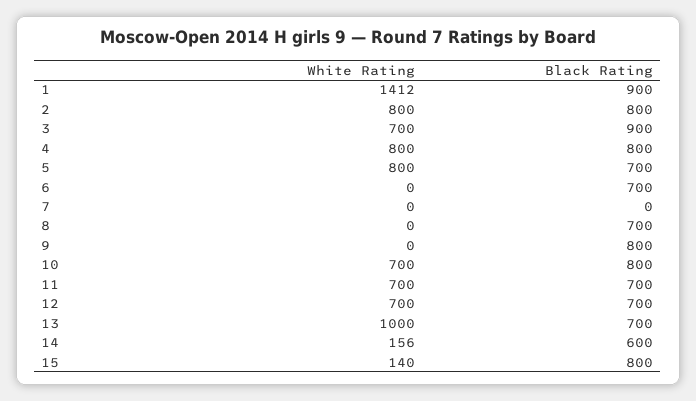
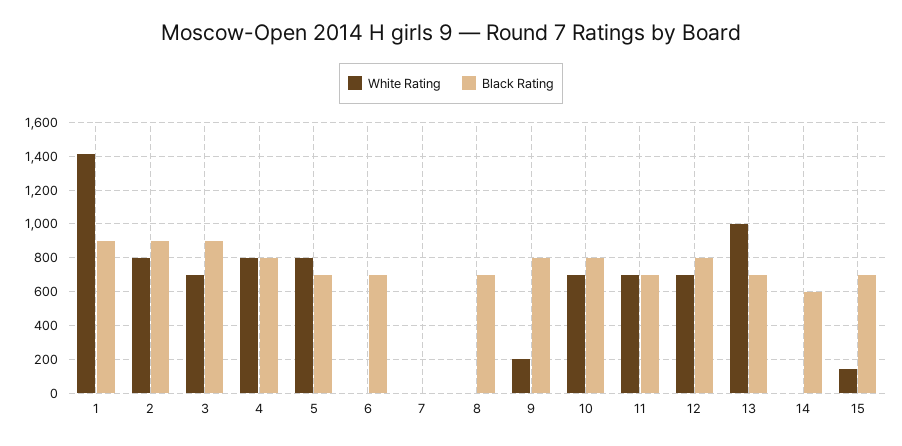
  {
    "White Rating": {
      "1": 1412,
      "2": 800,
      "3": 700,
      "4": 800,
      "5": 800,
      "6": 0,
      "7": 0,
      "8": 0,
-     "9": 0,
+     "9": 200,
      "10": 700,
      "11": 700,
      "12": 700,
      "13": 1000,
-     "14": 156,
+     "14": 0,
      "15": 140
    },
    "Black Rating": {
      "1": 900,
-     "2": 800,
+     "2": 900,
      "3": 900,
      "4": 800,
      "5": 700,
      "6": 700,
      "7": 0,
      "8": 700,
      "9": 800,
      "10": 800,
      "11": 700,
-     "12": 700,
+     "12": 800,
      "13": 700,
      "14": 600,
-     "15": 800
+     "15": 700
    }
  }

